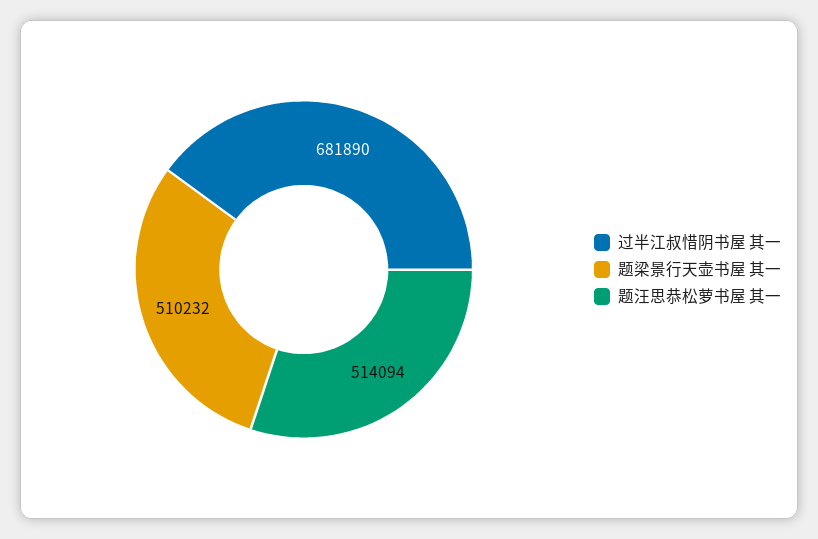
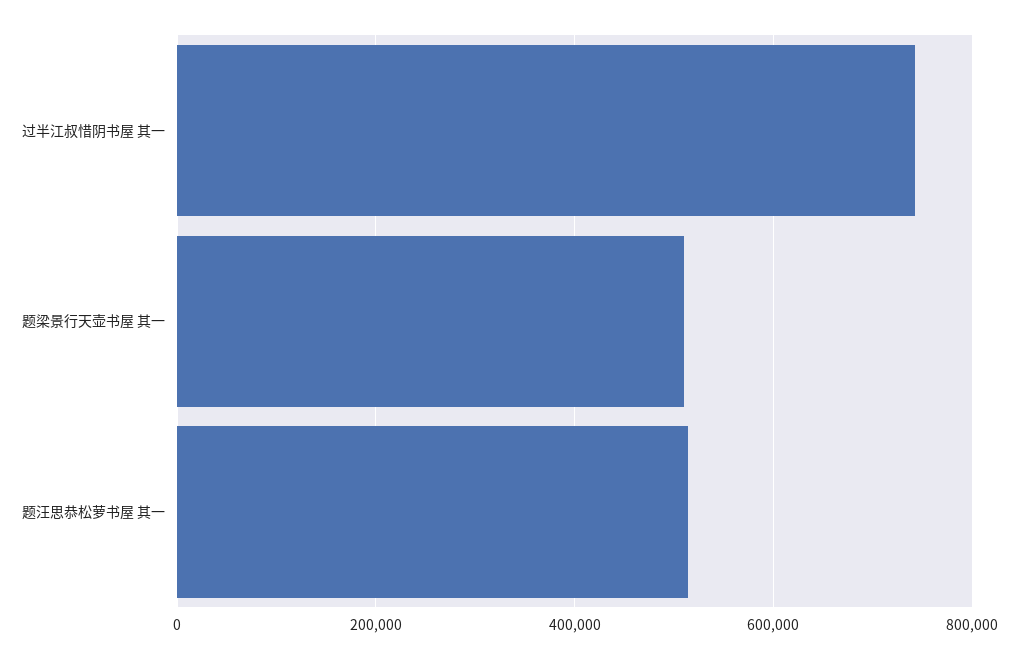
  {
-   "过半江叔惜阴书屋 其一": 681890,
+   "过半江叔惜阴书屋 其一": 740000,
    "题梁景行天壶书屋 其一": 510232,
    "题汪思恭松萝书屋 其一": 514094
  }

